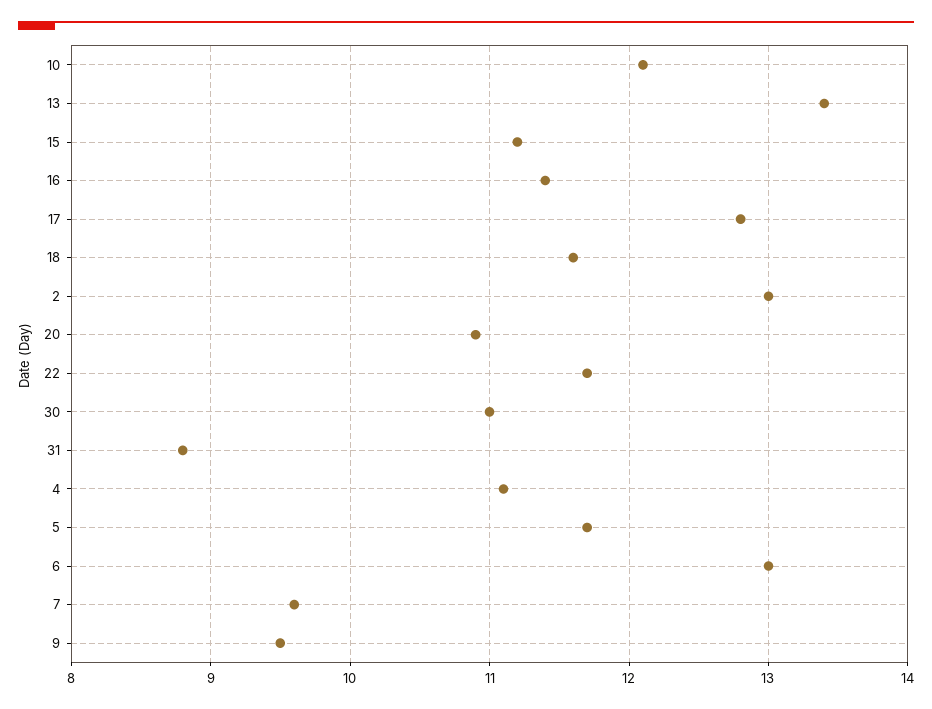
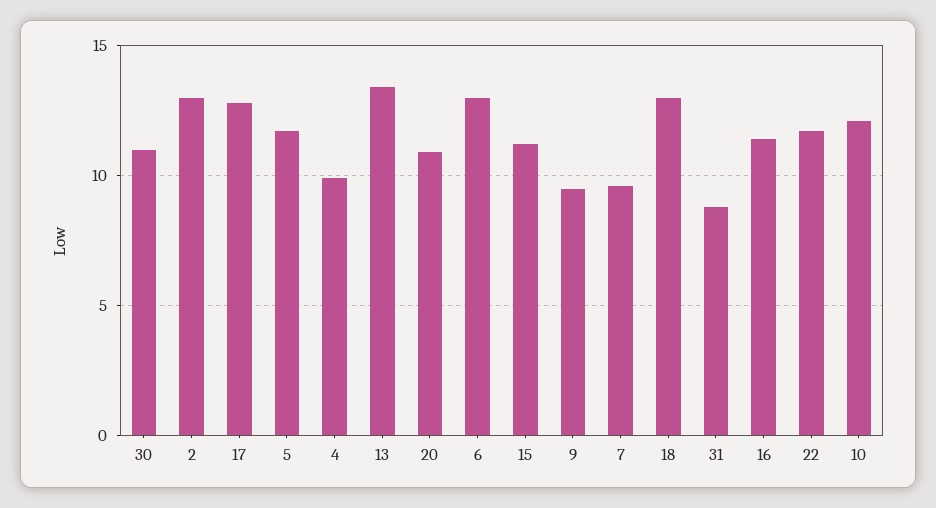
  {
    "10": 12.1,
    "13": 13.4,
    "15": 11.2,
    "16": 11.4,
    "17": 12.8,
-   "18": 11.6,
+   "18": 13,
    "2": 13,
    "20": 10.9,
    "22": 11.7,
    "30": 11,
    "31": 8.8,
-   "4": 11.1,
+   "4": 10,
    "5": 11.7,
    "6": 13,
    "7": 9.6,
    "9": 9.5
  }

